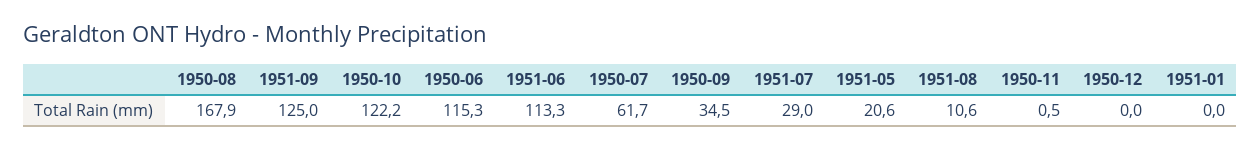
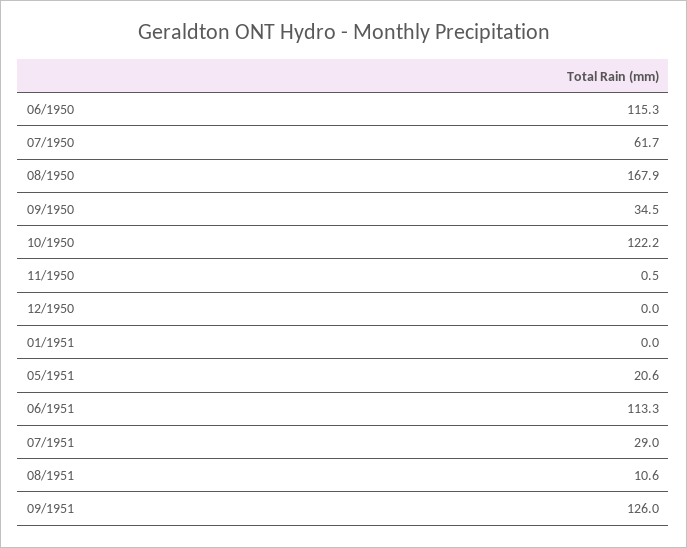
  {
    "1950-08": 167.9,
-   "1951-09": 125,
+   "1951-09": 126,
    "1950-10": 122.2,
    "1950-06": 115.3,
    "1951-06": 113.3,
    "1950-07": 61.7,
    "1950-09": 34.5,
    "1951-07": 29,
    "1951-05": 20.6,
    "1951-08": 10.6,
    "1950-11": 0.5,
    "1950-12": 0,
    "1951-01": 0
  }

